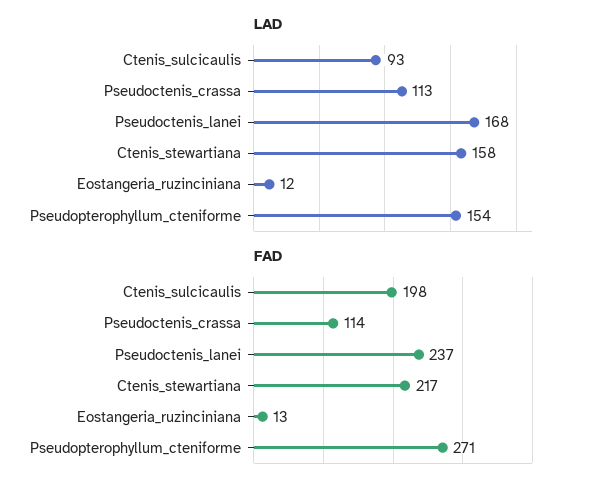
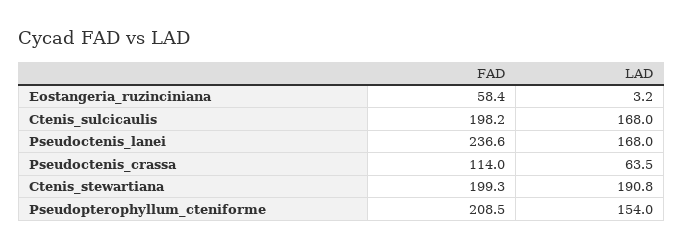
  {
    "LAD": {
-     "Ctenis_sulcicaulis": 93,
+     "Ctenis_sulcicaulis": 168,
-     "Pseudoctenis_crassa": 113,
+     "Pseudoctenis_crassa": 63.5,
      "Pseudoctenis_lanei": 168,
-     "Ctenis_stewartiana": 158,
+     "Ctenis_stewartiana": 190.8,
-     "Eostangeria_ruzinciniana": 12,
+     "Eostangeria_ruzinciniana": 3.2,
      "Pseudopterophyllum_cteniforme": 154
    },
    "FAD": {
      "Ctenis_sulcicaulis": 198.2,
      "Pseudoctenis_crassa": 114,
      "Pseudoctenis_lanei": 236.6,
-     "Ctenis_stewartiana": 217,
+     "Ctenis_stewartiana": 199.3,
-     "Eostangeria_ruzinciniana": 13,
+     "Eostangeria_ruzinciniana": 58.4,
-     "Pseudopterophyllum_cteniforme": 271
+     "Pseudopterophyllum_cteniforme": 208.5
    }
  }

